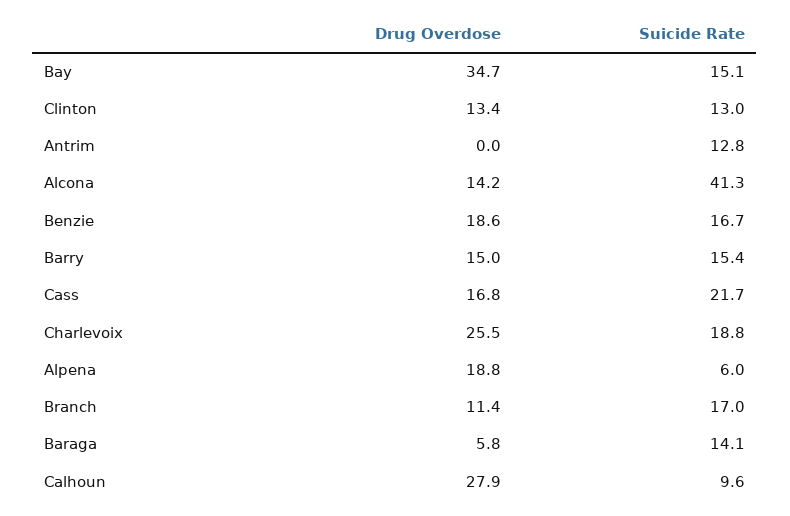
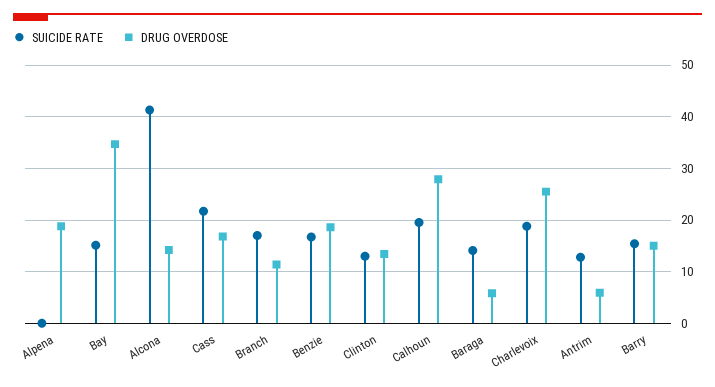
  {
    "Drug Overdose": {
      "Bay": 34.7,
      "Clinton": 13.4,
-     "Antrim": 0,
+     "Antrim": 6,
      "Alcona": 14.2,
      "Benzie": 18.6,
      "Barry": 15,
      "Cass": 16.8,
      "Charlevoix": 25.5,
      "Alpena": 18.8,
      "Branch": 11.4,
      "Baraga": 5.8,
      "Calhoun": 27.9
    },
    "Suicide Rate": {
      "Bay": 15.1,
      "Clinton": 13,
      "Antrim": 12.8,
      "Alcona": 41.3,
      "Benzie": 16.7,
      "Barry": 15.4,
      "Cass": 21.7,
      "Charlevoix": 18.8,
-     "Alpena": 6,
+     "Alpena": 0,
      "Branch": 17,
      "Baraga": 14.1,
-     "Calhoun": 9.6
+     "Calhoun": 20
    }
  }

